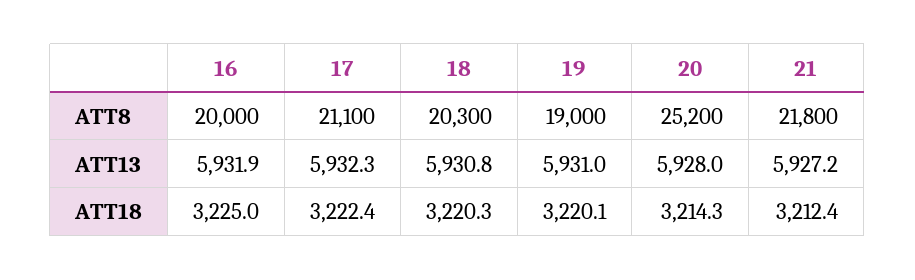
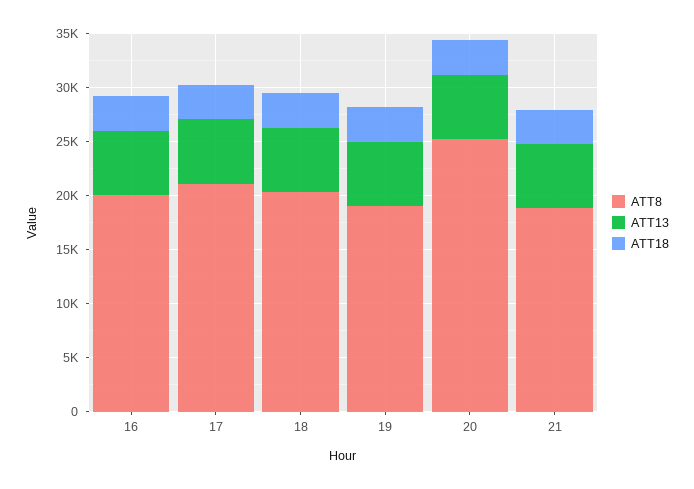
  {
    "ATT8": {
      "16": 20000,
      "17": 21100,
      "18": 20300,
      "19": 19000,
      "20": 25200,
-     "21": 21800
+     "21": 19000
    },
    "ATT13": {
      "16": 5931.9,
      "17": 5932.3,
      "18": 5930.8,
      "19": 5931,
      "20": 5928,
      "21": 5927.2
    },
    "ATT18": {
      "16": 3225,
      "17": 3222.4,
      "18": 3220.3,
      "19": 3220.1,
      "20": 3214.3,
      "21": 3212.4
    }
  }

